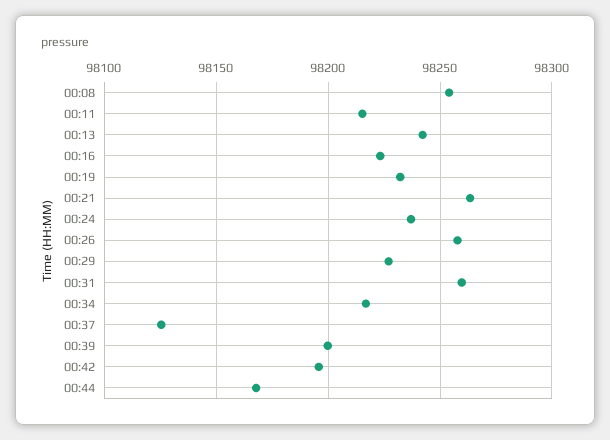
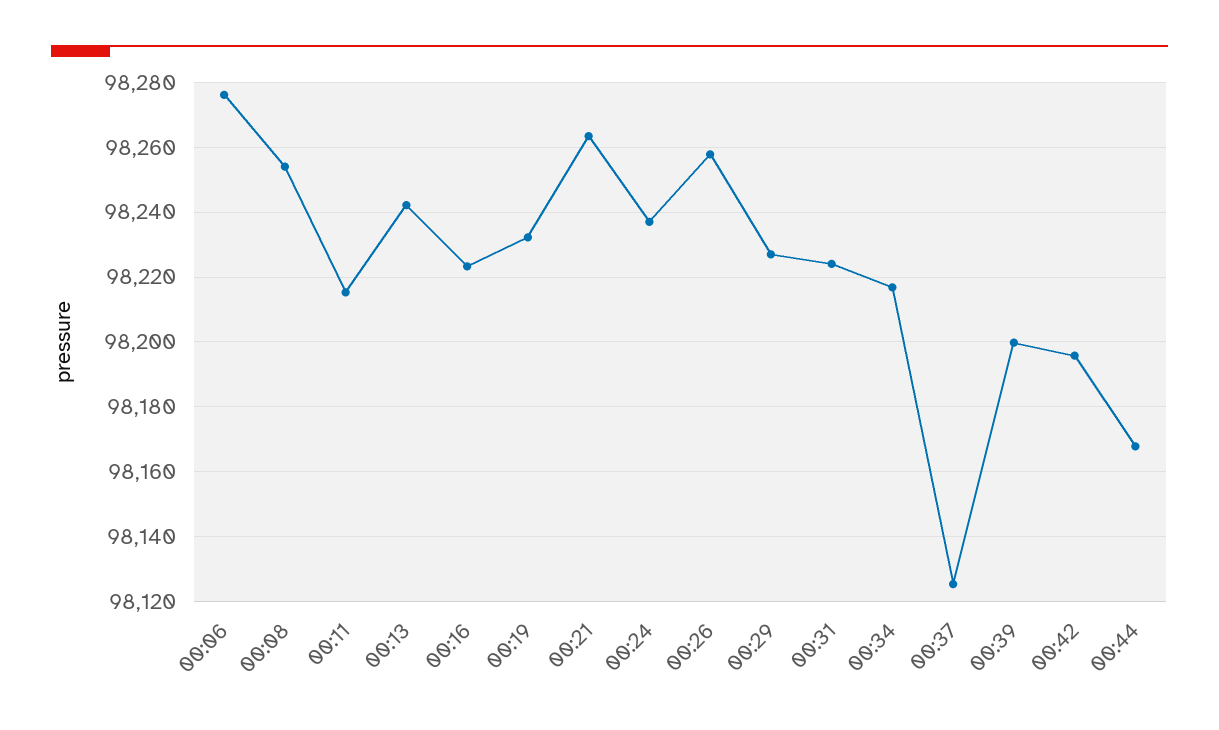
  {
    "00:08": 98254,
    "00:11": 98216,
    "00:13": 98242,
    "00:16": 98224,
    "00:19": 98232,
    "00:21": 98264,
    "00:24": 98238,
    "00:26": 98258,
    "00:29": 98228,
-   "00:31": 98260,
+   "00:31": 98224,
    "00:34": 98216,
    "00:37": 98126,
    "00:39": 98200,
    "00:42": 98196,
-   "00:44": 98168
+   "00:44": 98168,
+   "00:06": 98276
  }

